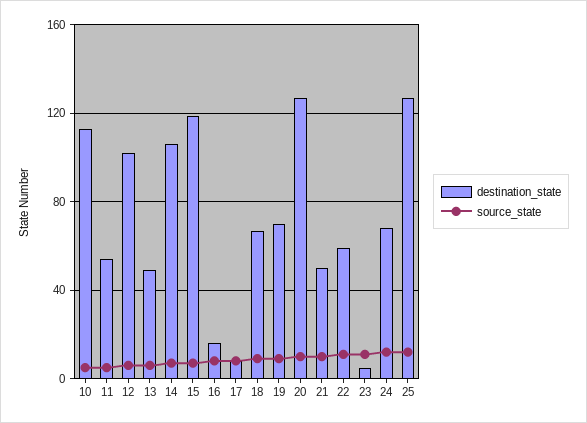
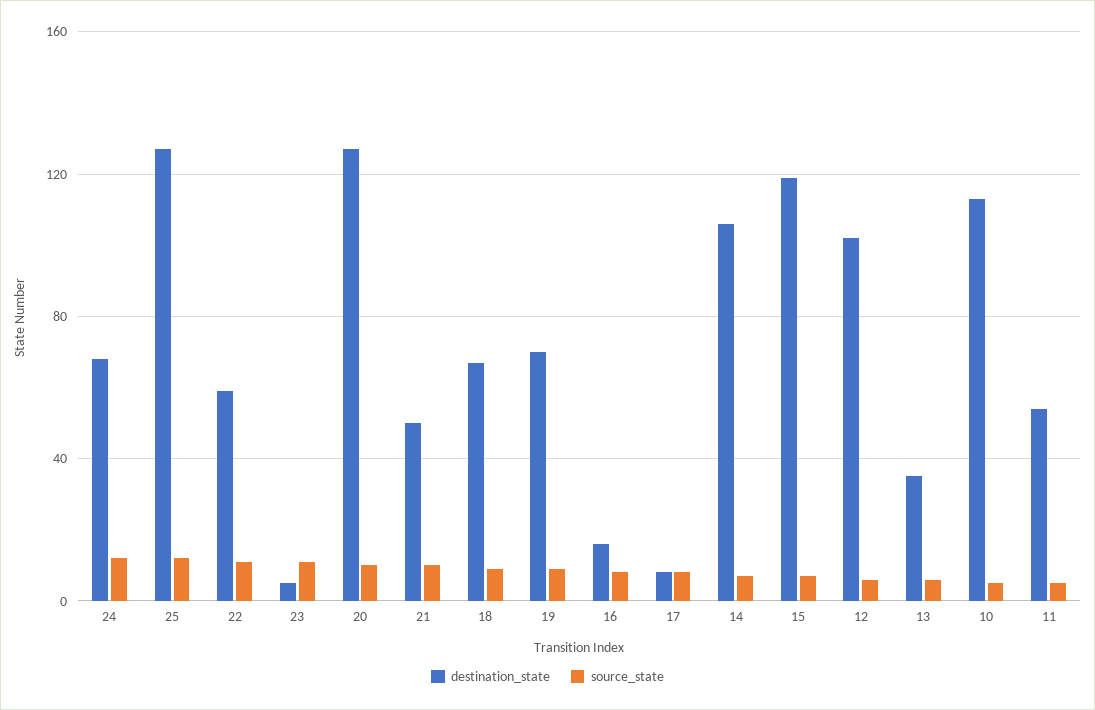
  {
    "destination_state": {
      "10": 115,
      "11": 55,
      "12": 100,
-     "13": 50,
+     "13": 35,
      "14": 105,
      "15": 120,
      "16": 15,
      "17": 10,
      "18": 65,
      "19": 70,
      "20": 125,
      "21": 50,
      "22": 60,
      "23": 5,
      "24": 70,
      "25": 125
    },
    "source_state": {
      "10": 5,
      "11": 5,
      "12": 5,
      "13": 5,
      "14": 5,
      "15": 5,
      "16": 10,
      "17": 10,
      "18": 10,
      "19": 10,
      "20": 10,
      "21": 10,
      "22": 10,
      "23": 10,
      "24": 10,
      "25": 10
    }
  }

